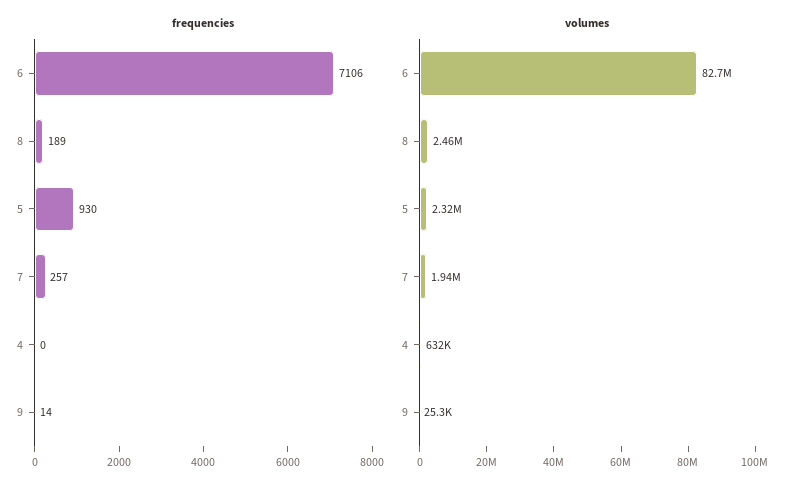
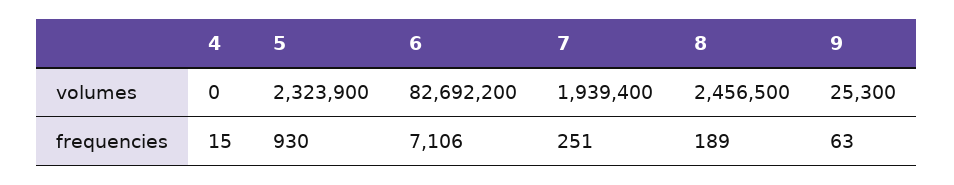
  {
    "frequencies": {
      "6": 7106,
      "8": 189,
      "5": 930,
-     "7": 257,
+     "7": 251,
-     "4": 0,
+     "4": 15,
-     "9": 14
+     "9": 63
    },
    "volumes": {
      "6": 82692200,
      "8": 2456500,
      "5": 2323900,
      "7": 1939400,
-     "4": 632000,
+     "4": 0,
      "9": 25300
    }
  }

